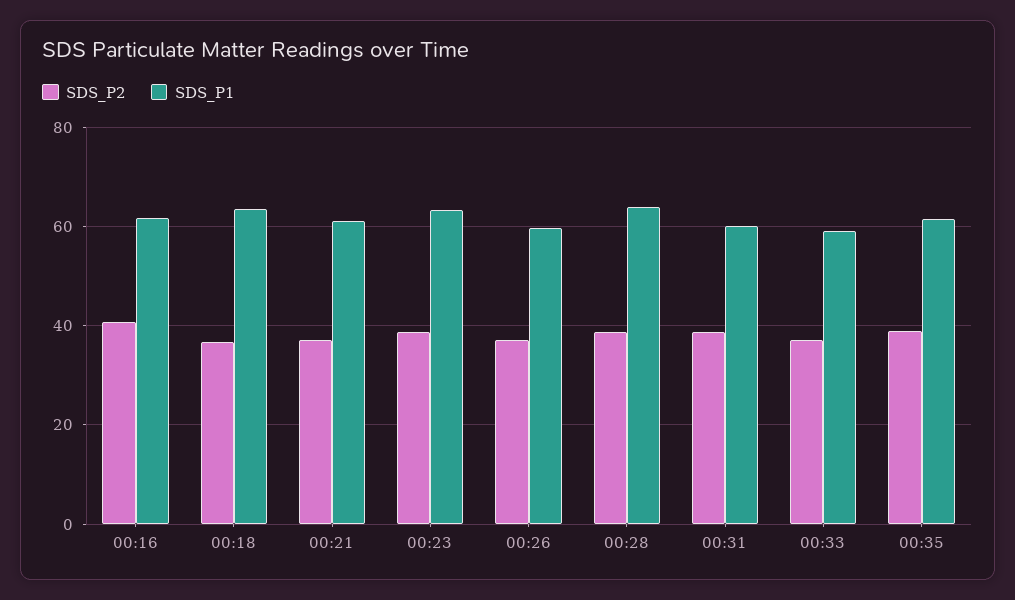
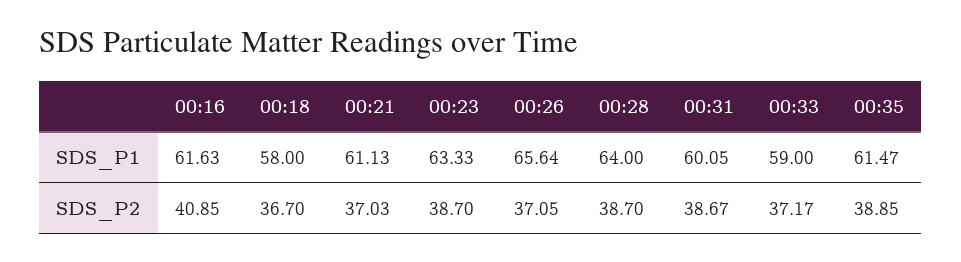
  {
    "SDS_P2": {
      "00:16": 40.85,
      "00:18": 36.7,
      "00:21": 37.03,
      "00:23": 38.7,
      "00:26": 37.05,
      "00:28": 38.7,
      "00:31": 38.67,
      "00:33": 37.17,
      "00:35": 38.85
    },
    "SDS_P1": {
      "00:16": 61.63,
-     "00:18": 64,
+     "00:18": 58,
      "00:21": 61.13,
      "00:23": 63.33,
-     "00:26": 60,
+     "00:26": 65.64,
      "00:28": 64,
      "00:31": 60.05,
      "00:33": 59,
      "00:35": 61.47
    }
  }

